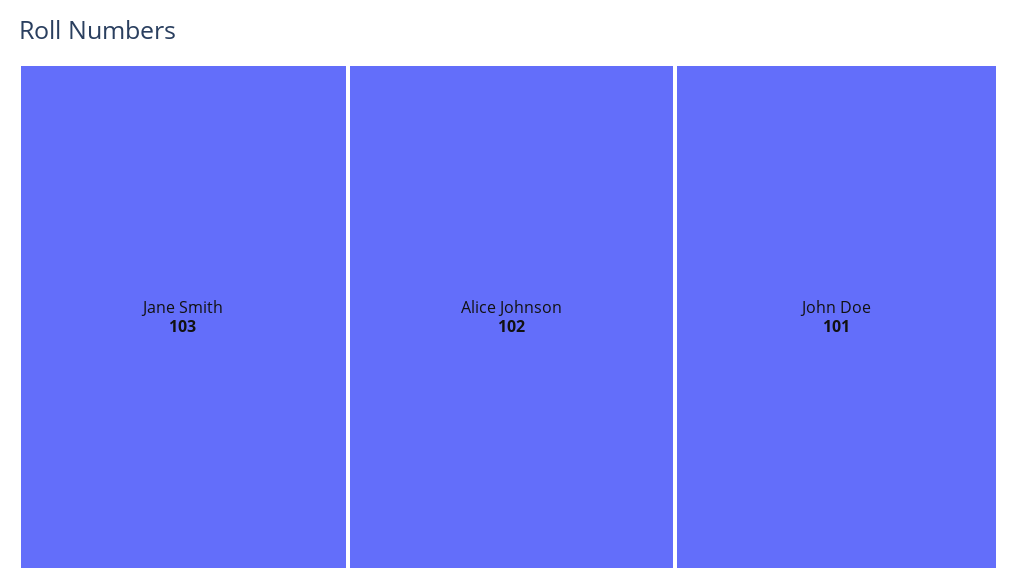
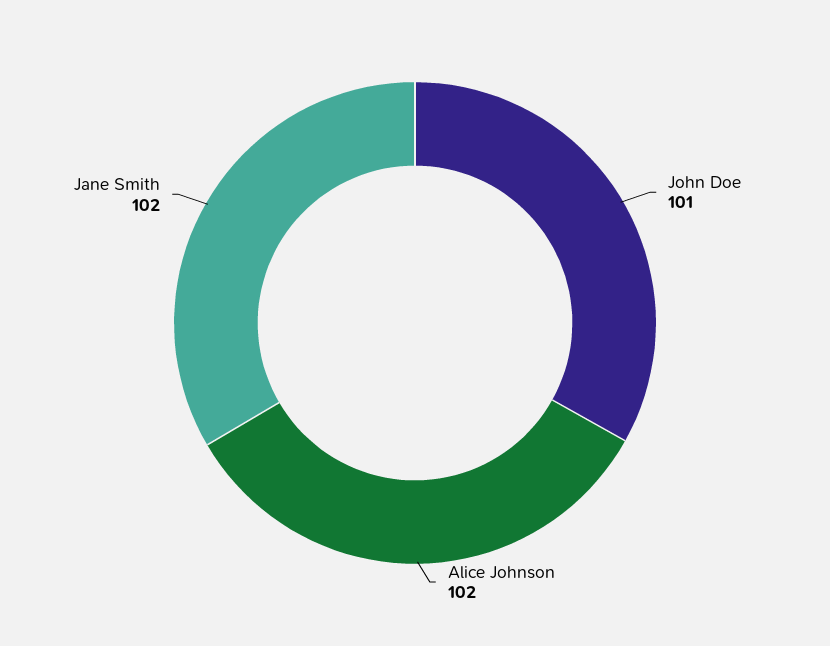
  {
-   "Jane Smith": 103,
+   "Jane Smith": 102,
    "Alice Johnson": 102,
    "John Doe": 101
  }

